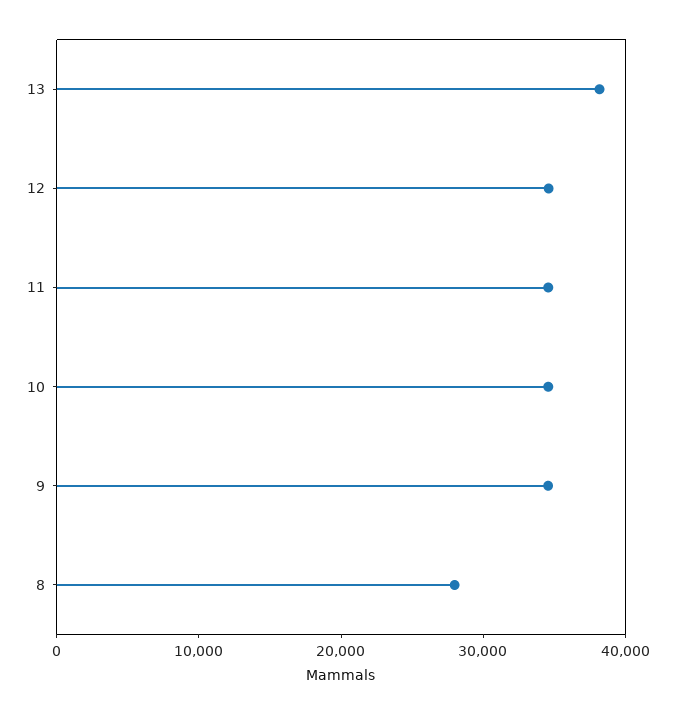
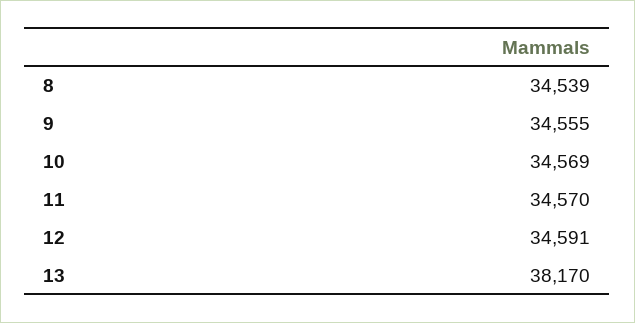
  {
    "13": 38170,
    "12": 34591,
    "11": 34570,
    "10": 34569,
    "9": 34555,
-   "8": 28000
+   "8": 34539
  }

